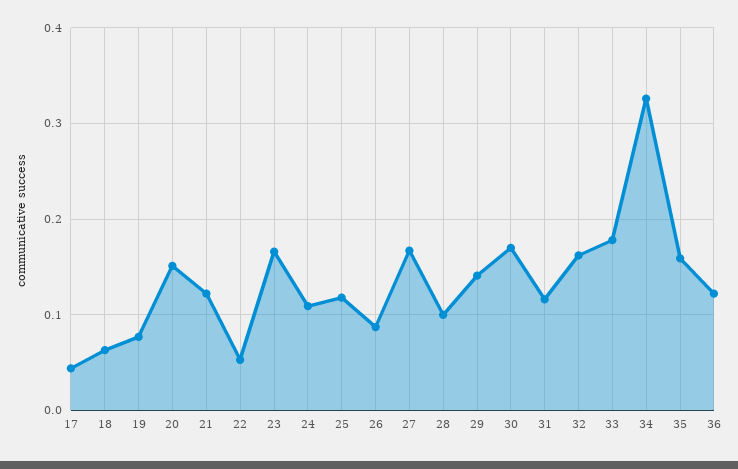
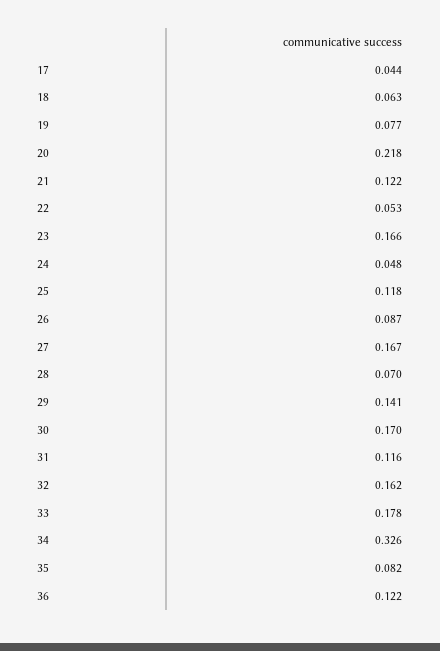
  {
    "17": 0.044,
    "18": 0.063,
    "19": 0.077,
-   "20": 0.15,
+   "20": 0.218,
    "21": 0.122,
    "22": 0.053,
    "23": 0.166,
-   "24": 0.11,
+   "24": 0.048,
    "25": 0.118,
    "26": 0.087,
    "27": 0.167,
-   "28": 0.1,
+   "28": 0.07,
    "29": 0.141,
    "30": 0.17,
    "31": 0.116,
    "32": 0.162,
    "33": 0.178,
    "34": 0.326,
-   "35": 0.16,
+   "35": 0.082,
    "36": 0.122
  }

